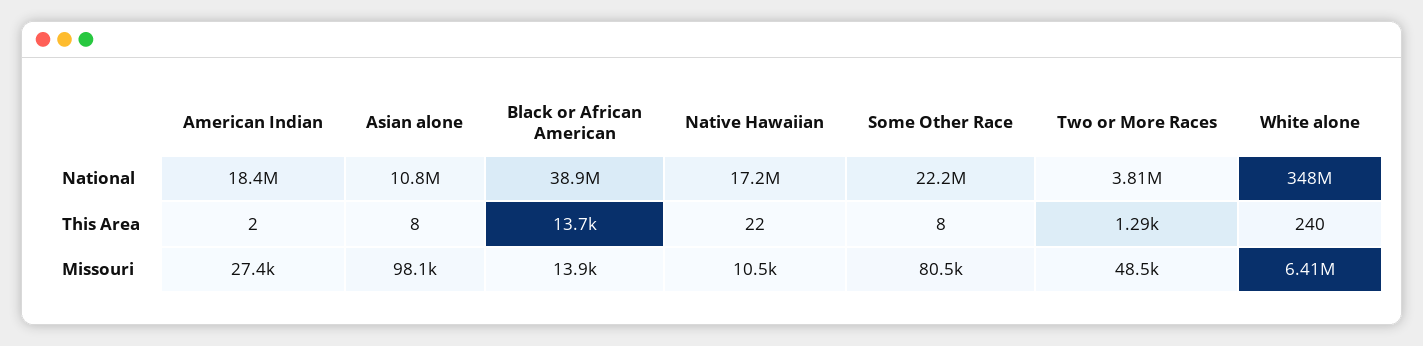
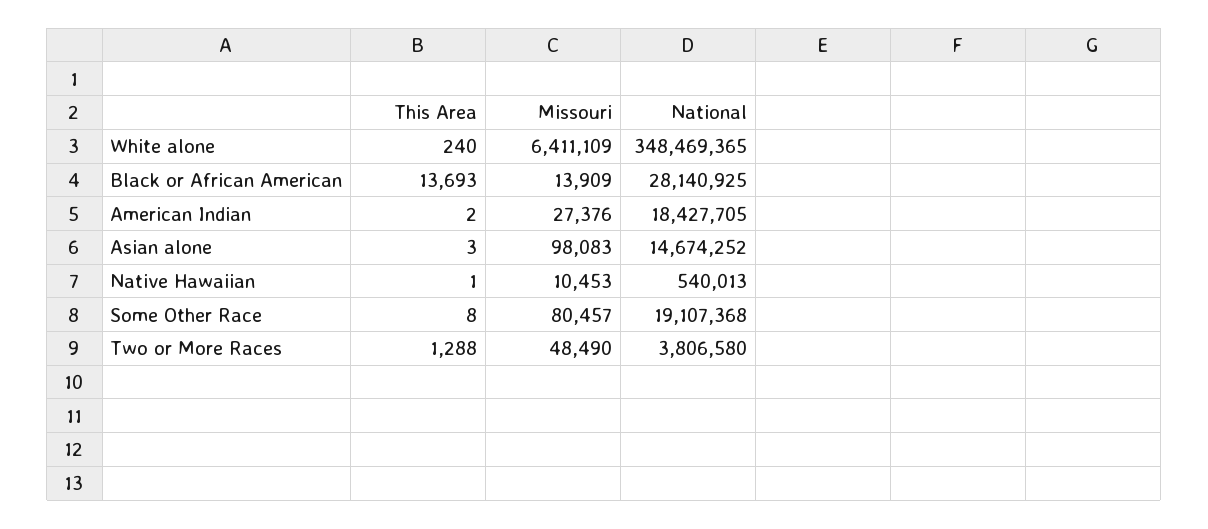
  {
    "American Indian": {
      "National": 18427705,
      "This Area": 2,
      "Missouri": 27376
    },
    "Asian alone": {
-     "National": 10800000,
+     "National": 14674252,
-     "This Area": 8,
+     "This Area": 3,
      "Missouri": 98083
    },
    "Black or African American": {
-     "National": 38900000,
+     "National": 28140925,
      "This Area": 13693,
      "Missouri": 13909
    },
    "Native Hawaiian": {
-     "National": 17200000,
+     "National": 540013,
-     "This Area": 22,
+     "This Area": 1,
      "Missouri": 10453
    },
    "Some Other Race": {
-     "National": 22200000,
+     "National": 19107368,
      "This Area": 8,
      "Missouri": 80457
    },
    "Two or More Races": {
      "National": 3806580,
      "This Area": 1288,
      "Missouri": 48490
    },
    "White alone": {
      "National": 348469365,
      "This Area": 240,
      "Missouri": 6411109
    }
  }

